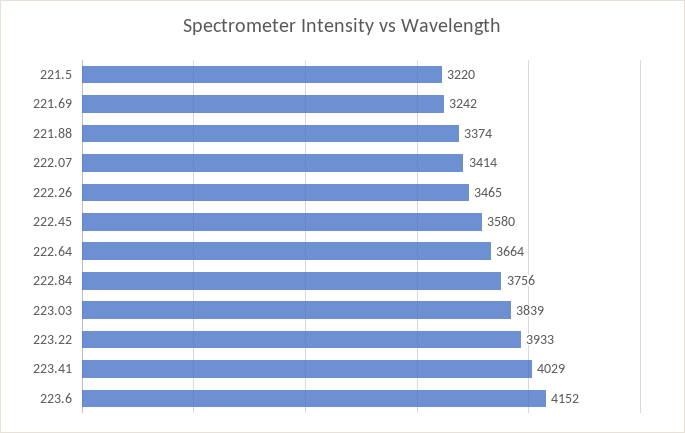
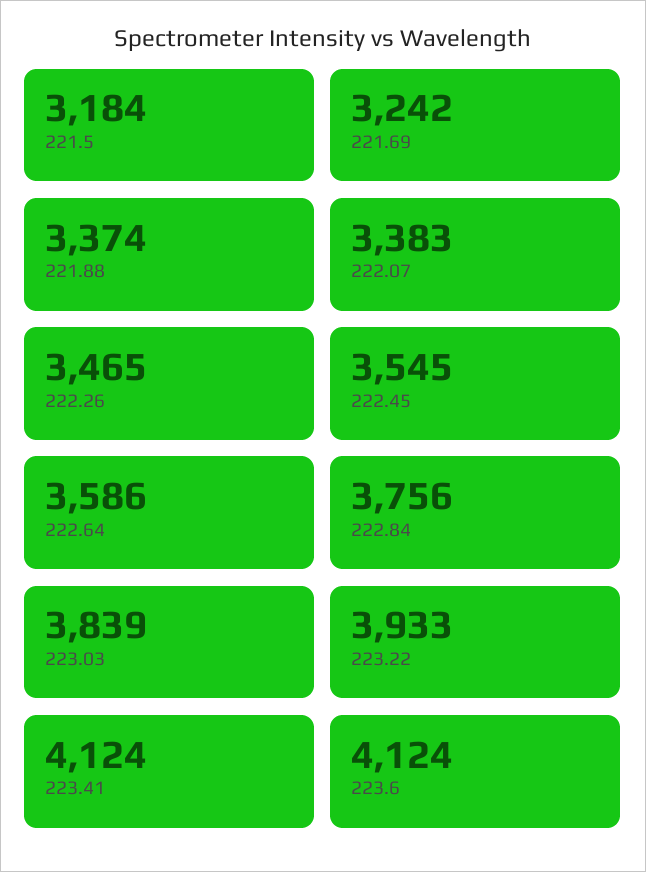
  {
-   "221.5": 3220,
+   "221.5": 3184,
    "221.69": 3242,
    "221.88": 3374,
-   "222.07": 3414,
+   "222.07": 3383,
    "222.26": 3465,
-   "222.45": 3580,
+   "222.45": 3545,
-   "222.64": 3664,
+   "222.64": 3586,
    "222.84": 3756,
    "223.03": 3839,
    "223.22": 3933,
-   "223.41": 4029,
+   "223.41": 4124,
-   "223.6": 4152
+   "223.6": 4124
  }

